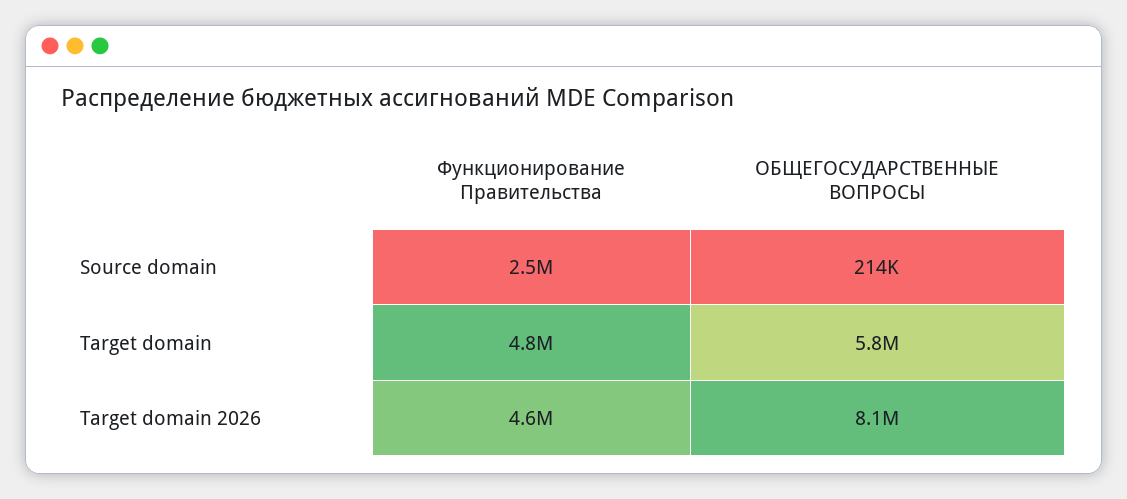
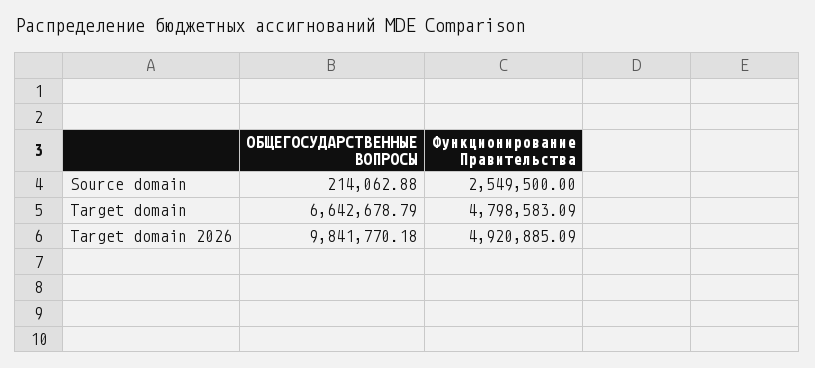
  {
    "Функционирование Правительства": {
      "Source domain": 2549500,
      "Target domain": 4798583.09,
-     "Target domain 2026": 4600000
+     "Target domain 2026": 4920885.09
    },
    "ОБЩЕГОСУДАРСТВЕННЫЕ ВОПРОСЫ": {
      "Source domain": 214062.88,
-     "Target domain": 5800000,
+     "Target domain": 6642678.79,
-     "Target domain 2026": 8100000
+     "Target domain 2026": 9841770.18
    }
  }

